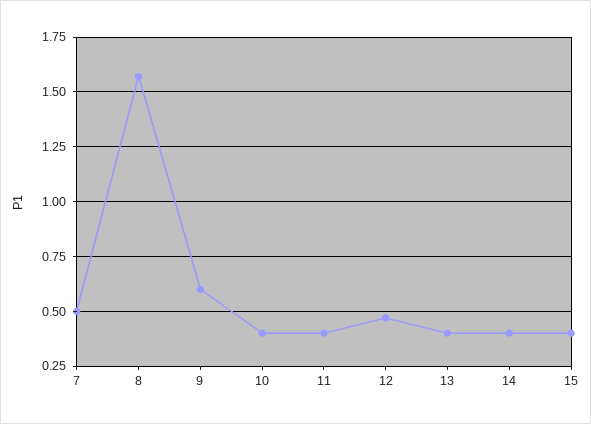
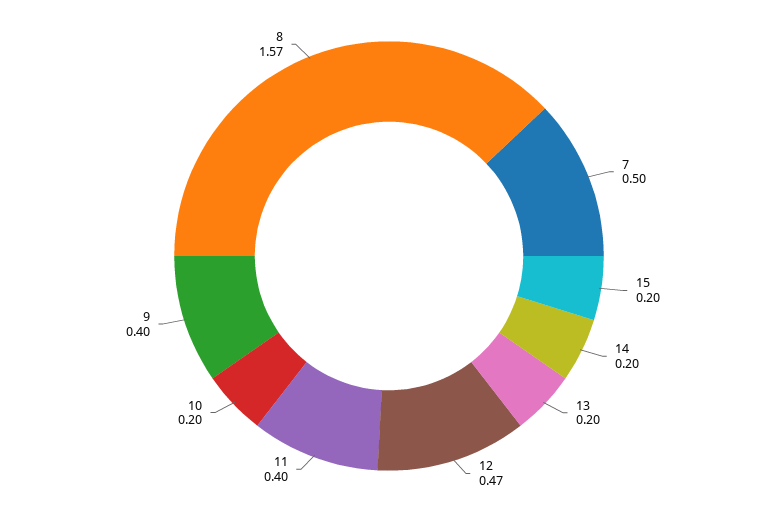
  {
    "7": 0.5,
    "8": 1.57,
-   "9": 0.6,
+   "9": 0.4,
-   "10": 0.4,
+   "10": 0.2,
    "11": 0.4,
    "12": 0.47,
-   "13": 0.4,
+   "13": 0.2,
-   "14": 0.4,
+   "14": 0.2,
-   "15": 0.4
+   "15": 0.2
  }

